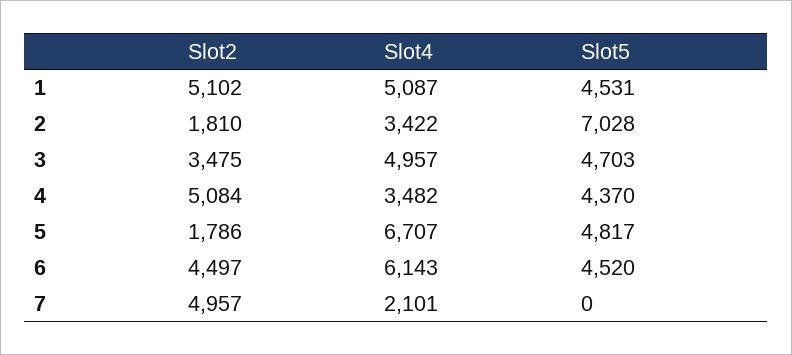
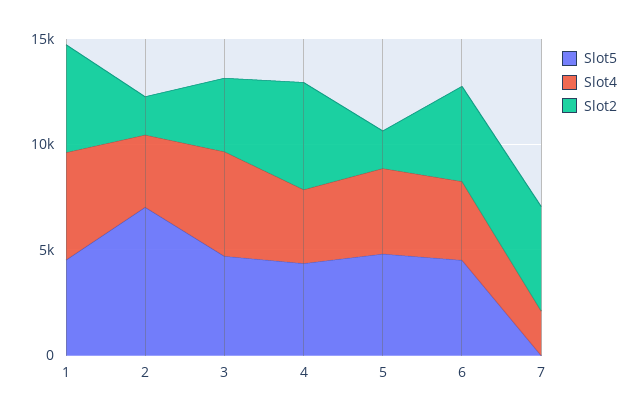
  {
    "Slot2": {
      "1": 5102,
      "2": 1810,
      "3": 3475,
      "4": 5084,
      "5": 1786,
      "6": 4497,
      "7": 4957
    },
    "Slot4": {
      "1": 5087,
      "2": 3422,
      "3": 4957,
      "4": 3482,
-     "5": 6707,
+     "5": 4000,
-     "6": 6143,
+     "6": 4000,
      "7": 2101
    },
    "Slot5": {
      "1": 4531,
      "2": 7028,
      "3": 4703,
      "4": 4370,
      "5": 4817,
      "6": 4520,
      "7": 0
    }
  }

